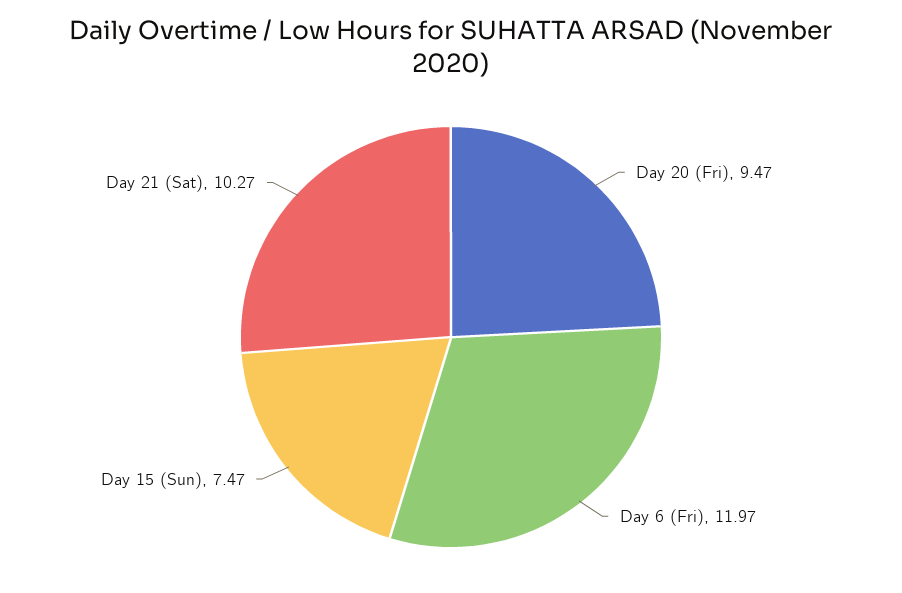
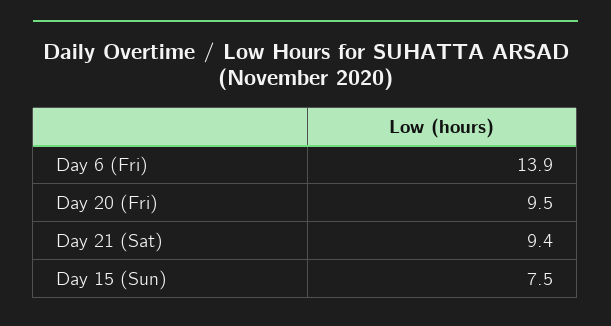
  {
    "Day 20 (Fri)": 9.47,
-   "Day 6 (Fri)": 11.97,
+   "Day 6 (Fri)": 13.9,
    "Day 15 (Sun)": 7.47,
-   "Day 21 (Sat)": 10.27
+   "Day 21 (Sat)": 9.4
  }

